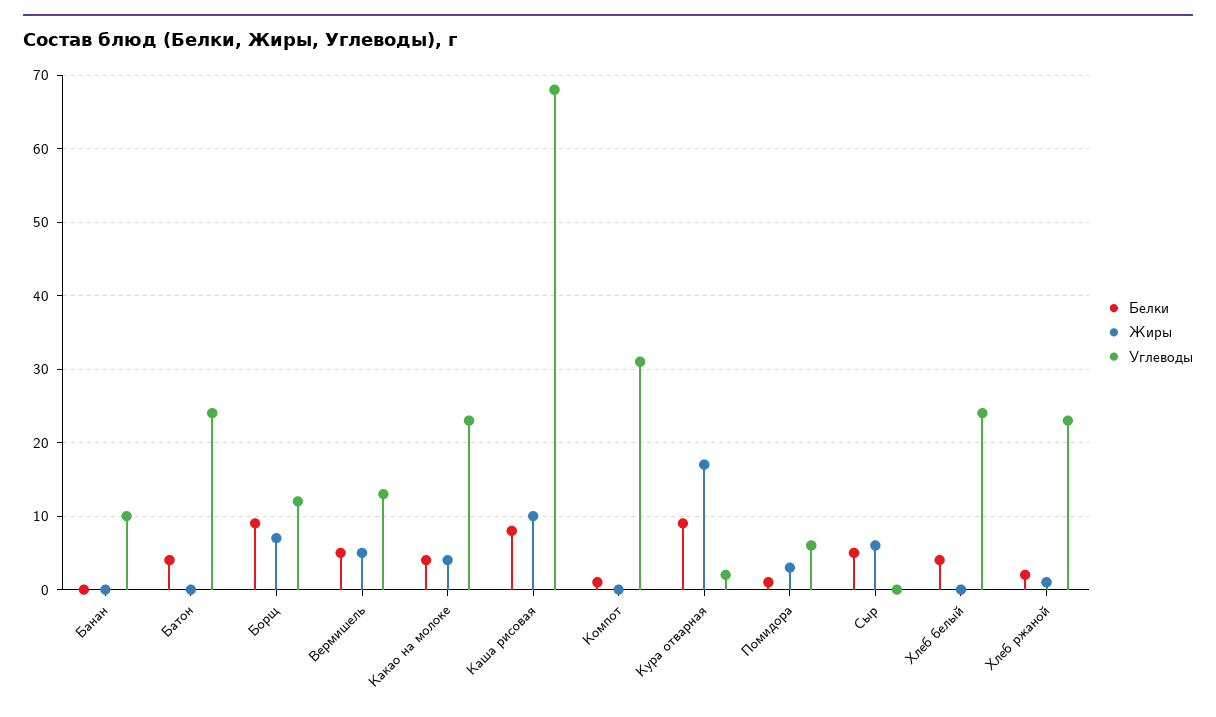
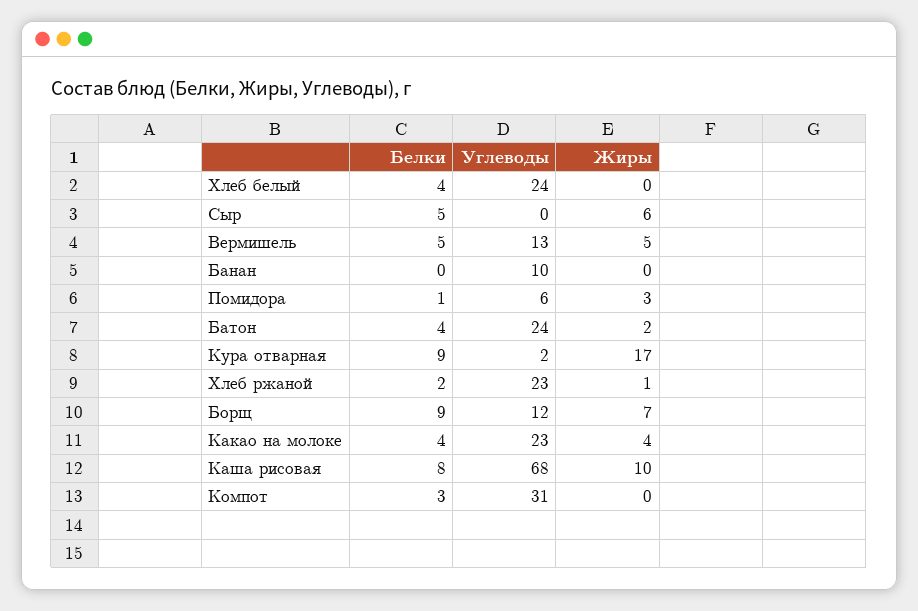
  {
    "Белки": {
      "Банан": 0,
      "Батон": 4,
      "Борщ": 9,
      "Вермишель": 5,
      "Какао на молоке": 4,
      "Каша рисовая": 8,
-     "Компот": 1,
+     "Компот": 3,
      "Кура отварная": 9,
      "Помидора": 1,
      "Сыр": 5,
      "Хлеб белый": 4,
      "Хлеб ржаной": 2
    },
    "Жиры": {
      "Банан": 0,
-     "Батон": 0,
+     "Батон": 2,
      "Борщ": 7,
      "Вермишель": 5,
      "Какао на молоке": 4,
      "Каша рисовая": 10,
      "Компот": 0,
      "Кура отварная": 17,
      "Помидора": 3,
      "Сыр": 6,
      "Хлеб белый": 0,
      "Хлеб ржаной": 1
    },
    "Углеводы": {
      "Банан": 10,
      "Батон": 24,
      "Борщ": 12,
      "Вермишель": 13,
      "Какао на молоке": 23,
      "Каша рисовая": 68,
      "Компот": 31,
      "Кура отварная": 2,
      "Помидора": 6,
      "Сыр": 0,
      "Хлеб белый": 24,
      "Хлеб ржаной": 23
    }
  }

